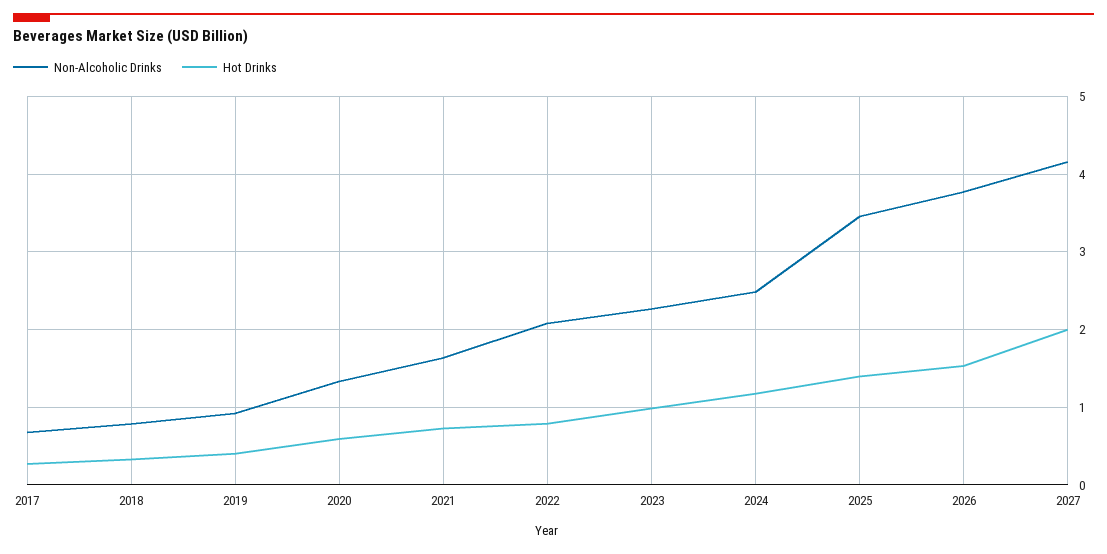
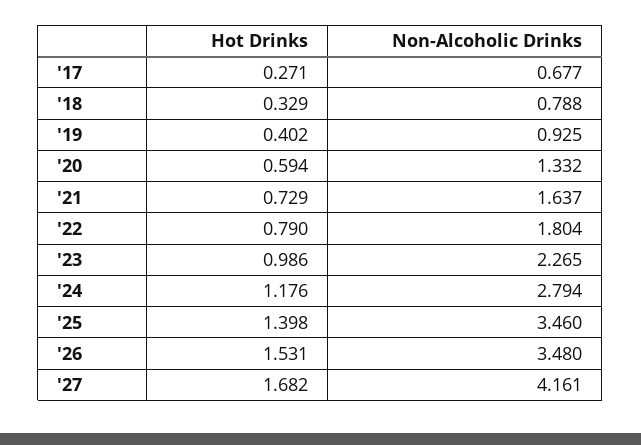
  {
    "Non-Alcoholic Drinks": {
      "2017": 0.677,
      "2018": 0.788,
      "2019": 0.925,
      "2020": 1.332,
      "2021": 1.637,
-     "2022": 2.1,
+     "2022": 1.804,
      "2023": 2.265,
-     "2024": 2.5,
+     "2024": 2.794,
      "2025": 3.46,
-     "2026": 3.8,
+     "2026": 3.48,
      "2027": 4.161
    },
    "Hot Drinks": {
      "2017": 0.271,
      "2018": 0.329,
      "2019": 0.402,
      "2020": 0.594,
      "2021": 0.729,
      "2022": 0.79,
      "2023": 0.986,
      "2024": 1.176,
      "2025": 1.398,
      "2026": 1.531,
-     "2027": 2
+     "2027": 1.682
    }
  }

